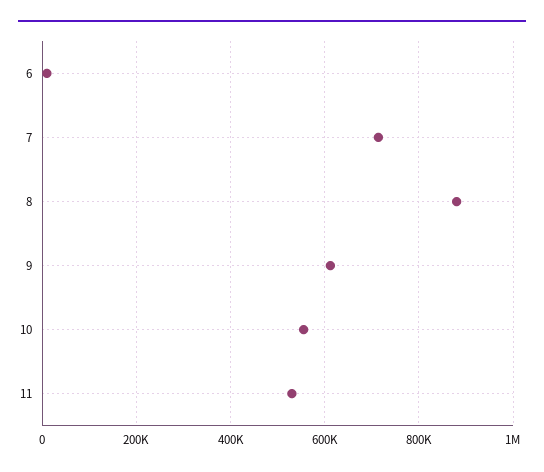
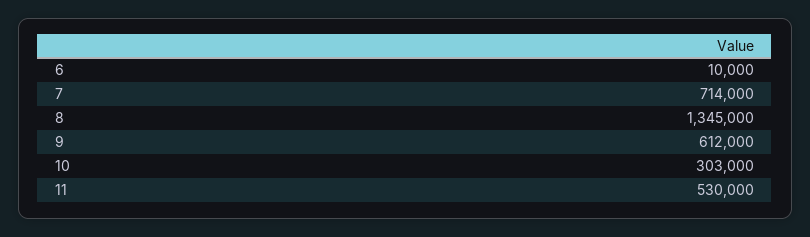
  {
    "6": 10000,
    "7": 714000,
-   "8": 880000,
+   "8": 1345000,
    "9": 612000,
-   "10": 560000,
+   "10": 303000,
    "11": 530000
  }

